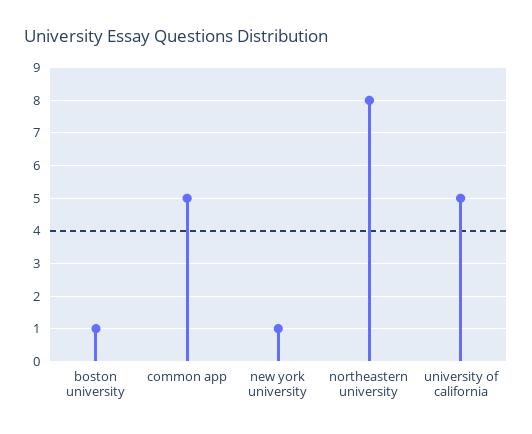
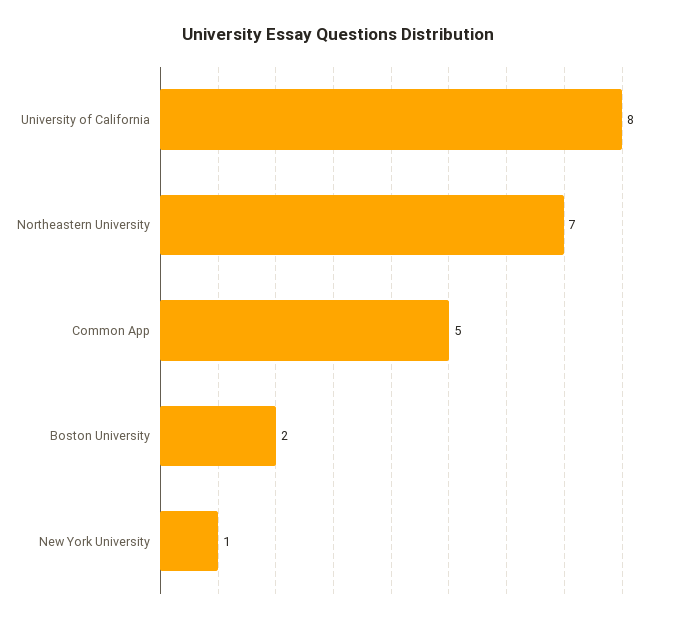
  {
-   "boston university": 1,
+   "boston university": 2,
    "common app": 5,
    "new york university": 1,
-   "northeastern university": 8,
+   "northeastern university": 7,
-   "university of california": 5
+   "university of california": 8
  }

